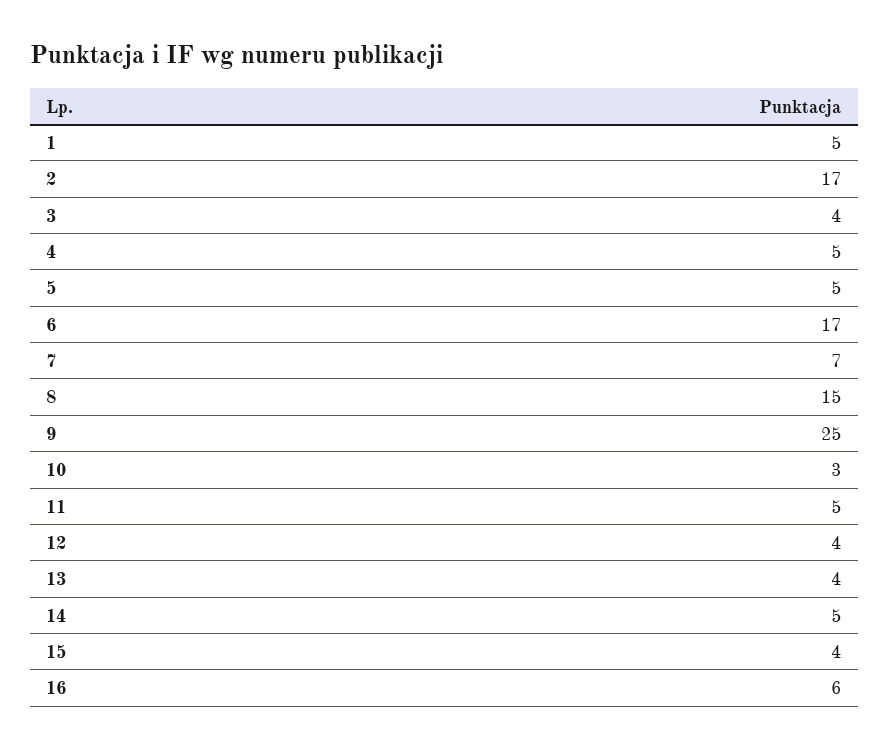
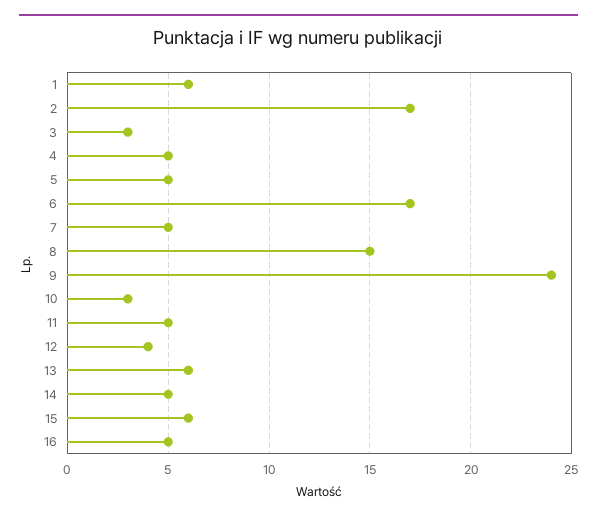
  {
-   "1": 5,
+   "1": 6,
    "2": 17,
-   "3": 4,
+   "3": 3,
    "4": 5,
    "5": 5,
    "6": 17,
-   "7": 7,
+   "7": 5,
    "8": 15,
-   "9": 25,
+   "9": 24,
    "10": 3,
    "11": 5,
    "12": 4,
-   "13": 4,
+   "13": 6,
    "14": 5,
-   "15": 4,
+   "15": 6,
-   "16": 6
+   "16": 5
  }

